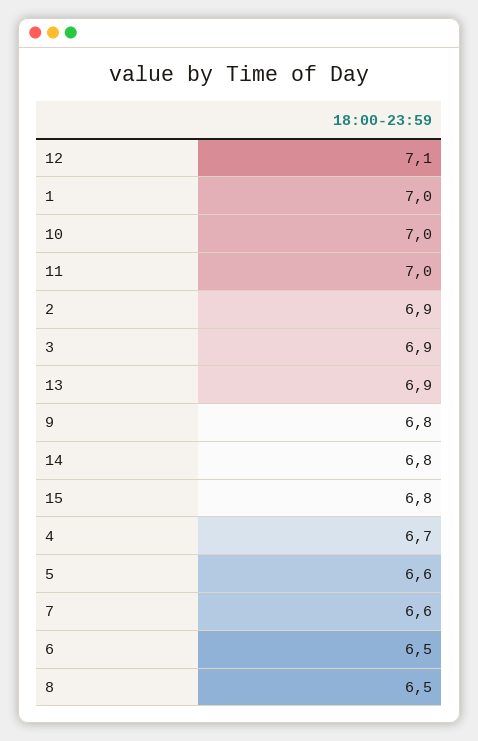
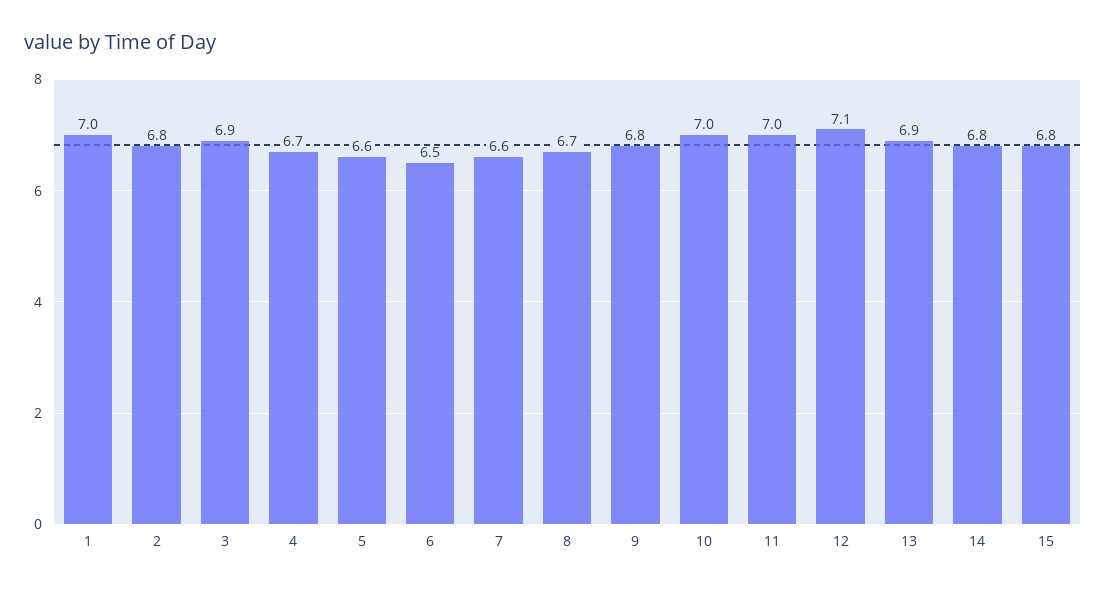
  {
    "12": 7.1,
    "1": 7,
    "10": 7,
    "11": 7,
-   "2": 6.9,
+   "2": 6.8,
    "3": 6.9,
    "13": 6.9,
    "9": 6.8,
    "14": 6.8,
    "15": 6.8,
    "4": 6.7,
    "5": 6.6,
    "7": 6.6,
    "6": 6.5,
-   "8": 6.5
+   "8": 6.7
  }

